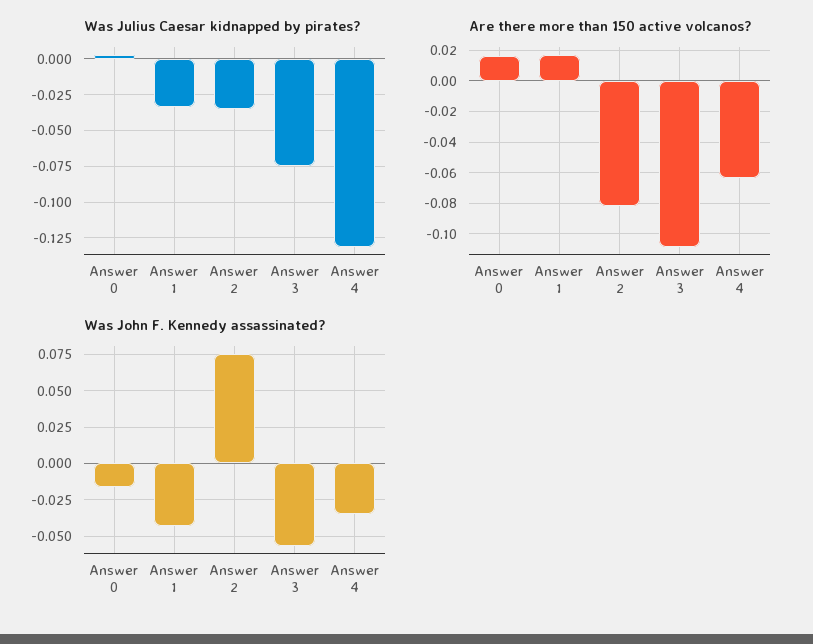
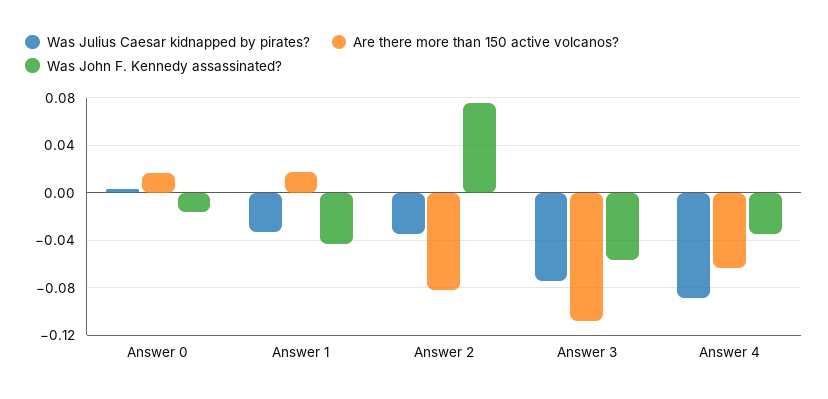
  {
    "Was Julius Caesar kidnapped by pirates?": {
      "Answer 0": 0.005,
      "Answer 1": -0.035,
      "Answer 2": -0.035,
      "Answer 3": -0.075,
-     "Answer 4": -0.13
+     "Answer 4": -0.09
    },
    "Are there more than 150 active volcanos?": {
      "Answer 0": 0.015,
      "Answer 1": 0.015,
      "Answer 2": -0.08,
      "Answer 3": -0.11,
      "Answer 4": -0.065
    },
    "Was John F. Kennedy assassinated?": {
      "Answer 0": -0.015,
      "Answer 1": -0.045,
      "Answer 2": 0.075,
      "Answer 3": -0.055,
      "Answer 4": -0.035
    }
  }

